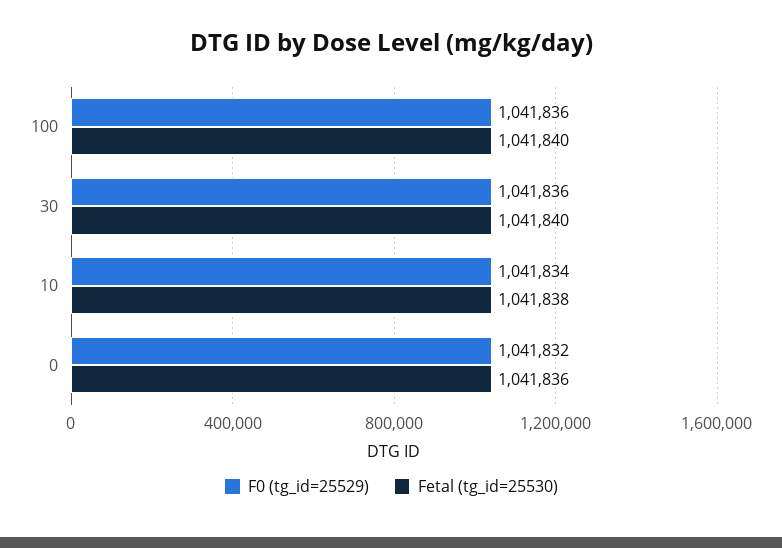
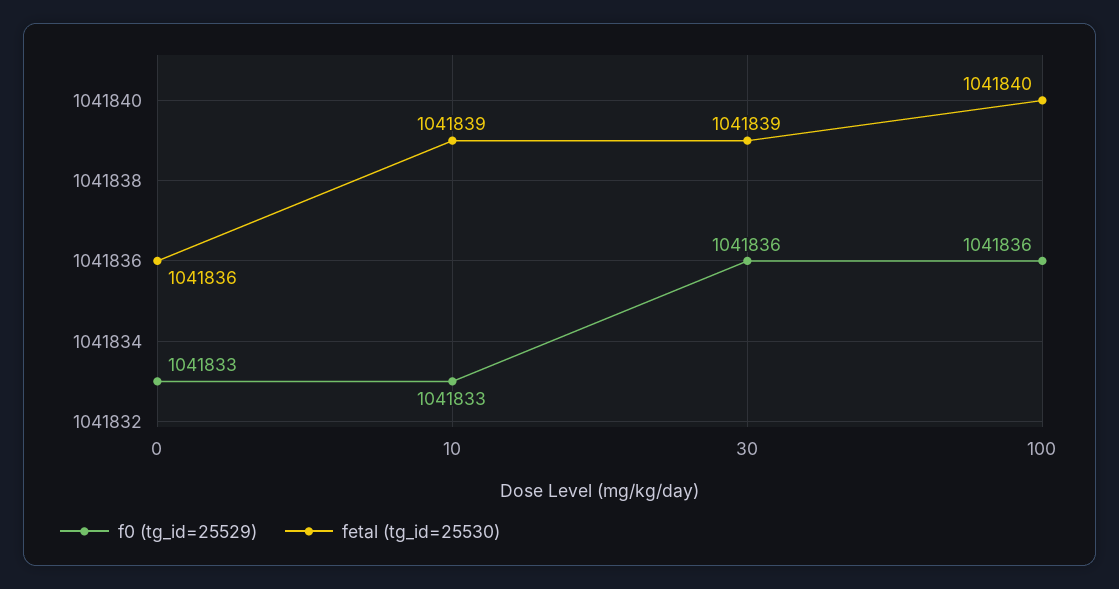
  {
    "F0 (tg_id=25529)": {
      "100": 1041836,
      "30": 1041836,
-     "10": 1041834,
+     "10": 1041833,
-     "0": 1041832
+     "0": 1041833
    },
    "Fetal (tg_id=25530)": {
      "100": 1041840,
-     "30": 1041840,
+     "30": 1041839,
-     "10": 1041838,
+     "10": 1041839,
      "0": 1041836
    }
  }

